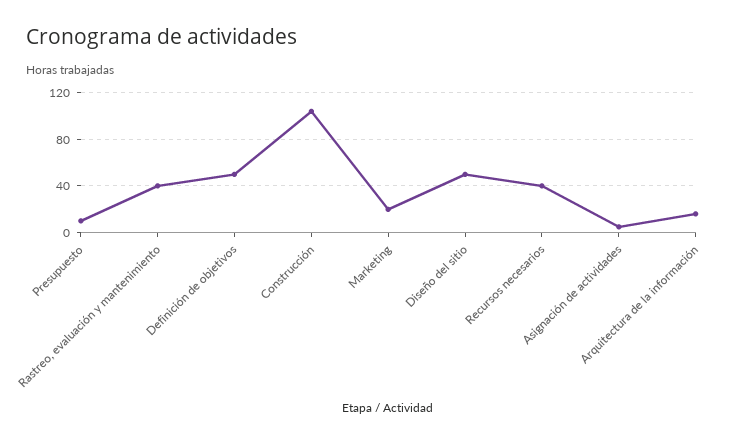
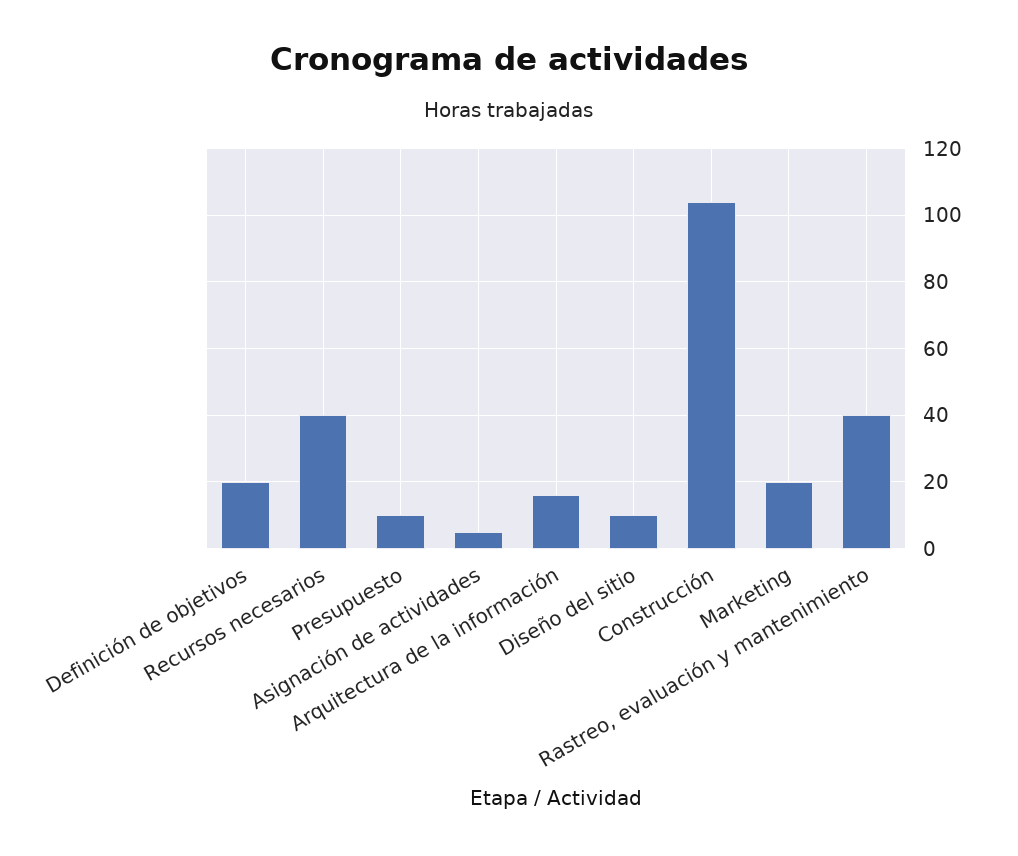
  {
    "Presupuesto": 10,
    "Rastreo, evaluación y mantenimiento": 40,
-   "Definición de objetivos": 50,
+   "Definición de objetivos": 20,
    "Construcción": 105,
    "Marketing": 20,
-   "Diseño del sitio": 50,
+   "Diseño del sitio": 10,
    "Recursos necesarios": 40,
    "Asignación de actividades": 5,
    "Arquitectura de la información": 15
  }

